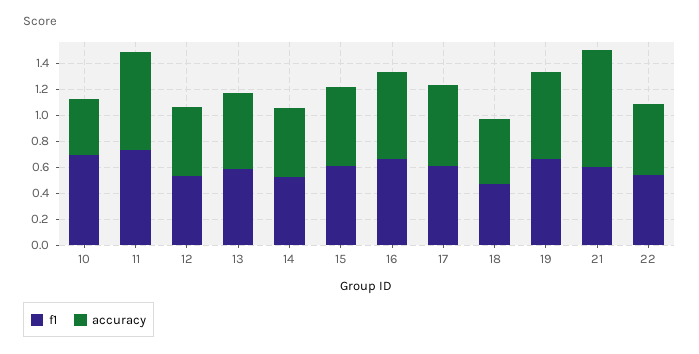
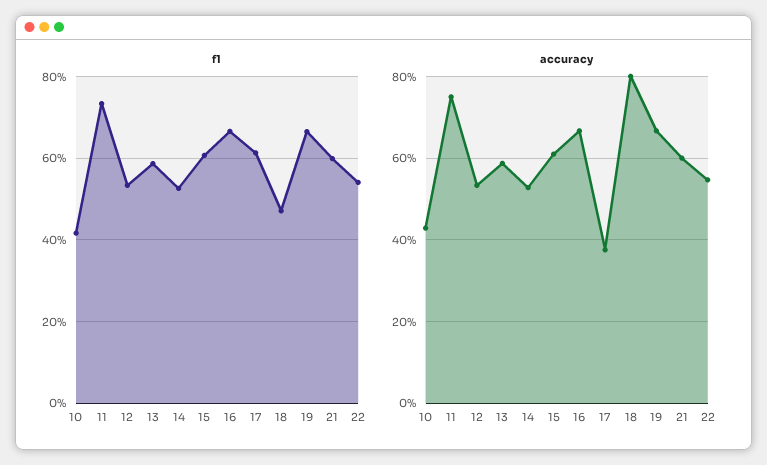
  {
    "f1": {
-     "10": 0.7,
+     "10": 0.42,
      "11": 0.74,
      "12": 0.54,
      "13": 0.58,
      "14": 0.52,
      "15": 0.6,
      "16": 0.66,
      "17": 0.62,
      "18": 0.48,
      "19": 0.66,
      "21": 0.6,
      "22": 0.54
    },
    "accuracy": {
      "10": 0.42,
      "11": 0.76,
      "12": 0.54,
      "13": 0.58,
      "14": 0.52,
      "15": 0.6,
      "16": 0.66,
-     "17": 0.6,
+     "17": 0.38,
-     "18": 0.5,
+     "18": 0.8,
      "19": 0.66,
-     "21": 0.9,
+     "21": 0.6,
      "22": 0.54
    }
  }

